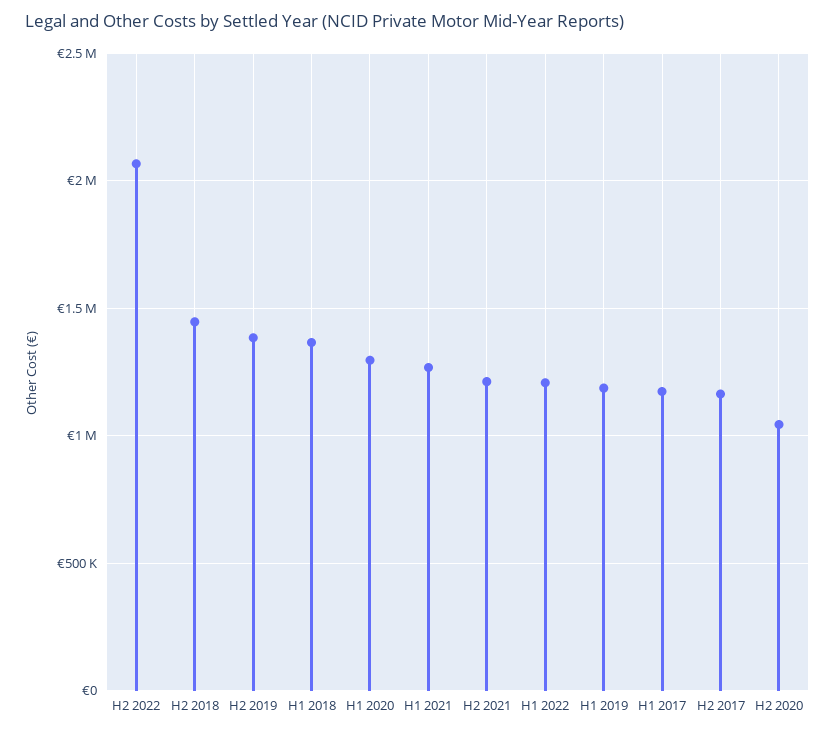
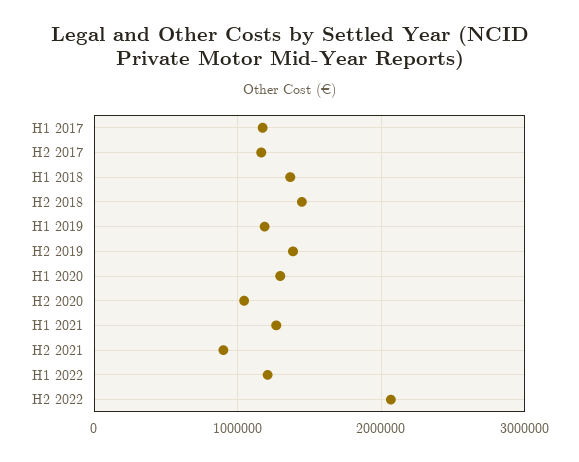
  {
    "H2 2022": 2050000,
    "H2 2018": 1450000,
    "H2 2019": 1400000,
    "H1 2018": 1350000,
    "H1 2020": 1300000,
    "H1 2021": 1250000,
-   "H2 2021": 1200000,
+   "H2 2021": 900000,
    "H1 2022": 1200000,
    "H1 2019": 1200000,
    "H1 2017": 1150000,
    "H2 2017": 1150000,
    "H2 2020": 1050000
  }

